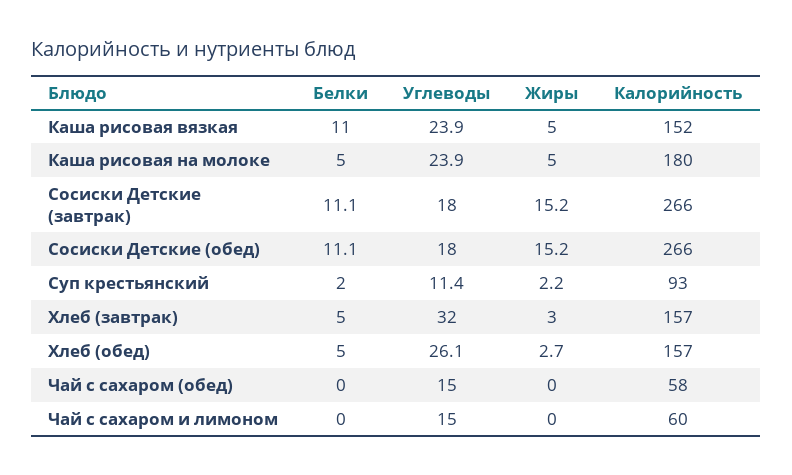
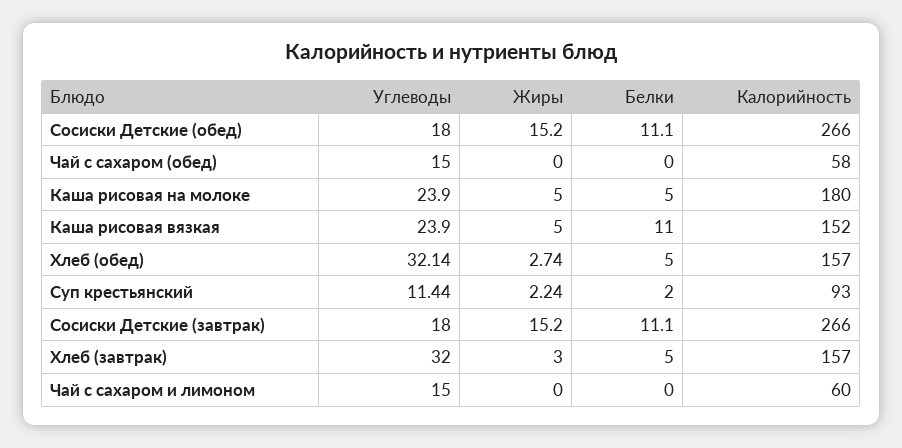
  {
    "Белки": {
      "Каша рисовая вязкая": 11,
      "Каша рисовая на молоке": 5,
      "Сосиски Детские (завтрак)": 11.1,
      "Сосиски Детские (обед)": 11.1,
      "Суп крестьянский": 2,
      "Хлеб (завтрак)": 5,
      "Хлеб (обед)": 5,
      "Чай с сахаром (обед)": 0,
      "Чай с сахаром и лимоном": 0
    },
    "Углеводы": {
      "Каша рисовая вязкая": 23.9,
      "Каша рисовая на молоке": 23.9,
      "Сосиски Детские (завтрак)": 18,
      "Сосиски Детские (обед)": 18,
      "Суп крестьянский": 11.44,
      "Хлеб (завтрак)": 32,
-     "Хлеб (обед)": 26.1,
+     "Хлеб (обед)": 32.14,
      "Чай с сахаром (обед)": 15,
      "Чай с сахаром и лимоном": 15
    },
    "Жиры": {
      "Каша рисовая вязкая": 5,
      "Каша рисовая на молоке": 5,
      "Сосиски Детские (завтрак)": 15.2,
      "Сосиски Детские (обед)": 15.2,
      "Суп крестьянский": 2.24,
      "Хлеб (завтрак)": 3,
      "Хлеб (обед)": 2.74,
      "Чай с сахаром (обед)": 0,
      "Чай с сахаром и лимоном": 0
    },
    "Калорийность": {
      "Каша рисовая вязкая": 152,
      "Каша рисовая на молоке": 180,
      "Сосиски Детские (завтрак)": 266,
      "Сосиски Детские (обед)": 266,
      "Суп крестьянский": 93,
      "Хлеб (завтрак)": 157,
      "Хлеб (обед)": 157,
      "Чай с сахаром (обед)": 58,
      "Чай с сахаром и лимоном": 60
    }
  }

